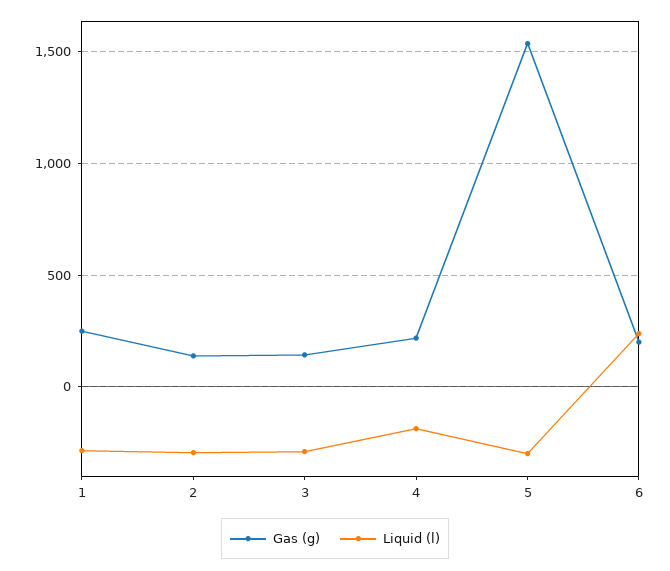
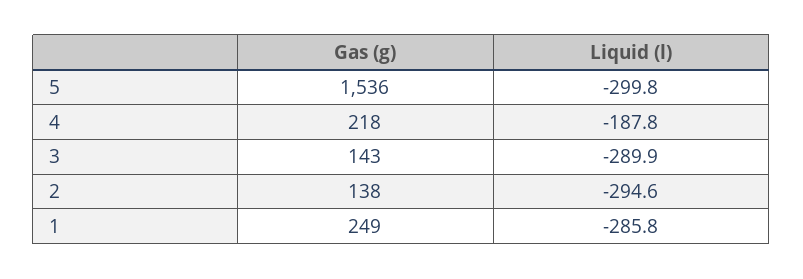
  {
    "Gas (g)": {
      "1": 249,
      "2": 138,
      "3": 143,
      "4": 218,
-     "5": 1536,
+     "5": 1536
-     "6": 200
    },
    "Liquid (l)": {
      "1": -285.8,
      "2": -294.6,
      "3": -289.9,
      "4": -187.8,
-     "5": -299.8,
+     "5": -299.8
-     "6": 250
    }
  }

